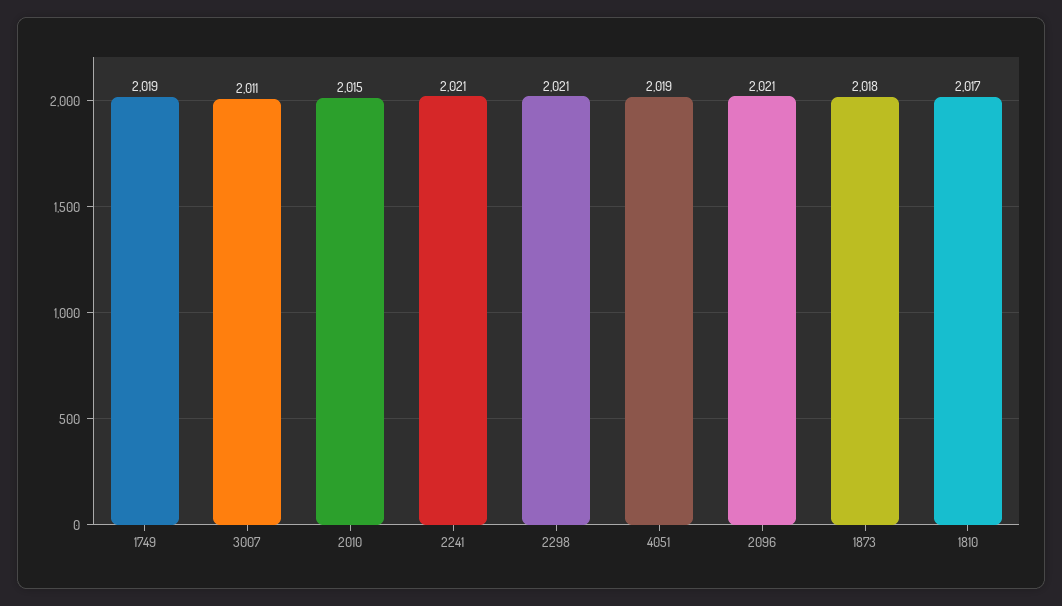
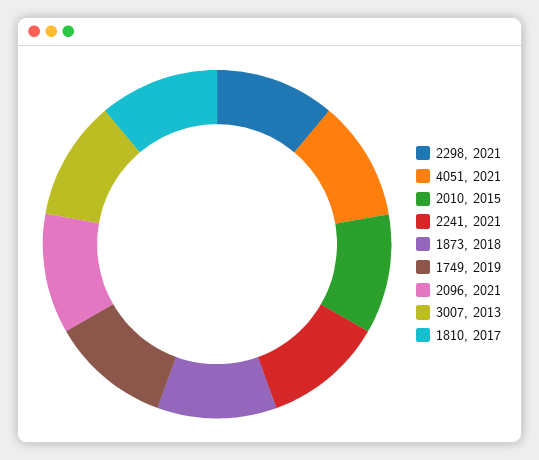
  {
    "1749": 2019,
-   "3007": 2011,
+   "3007": 2013,
    "2010": 2015,
    "2241": 2021,
    "2298": 2021,
-   "4051": 2019,
+   "4051": 2021,
    "2096": 2021,
    "1873": 2018,
    "1810": 2017
  }

